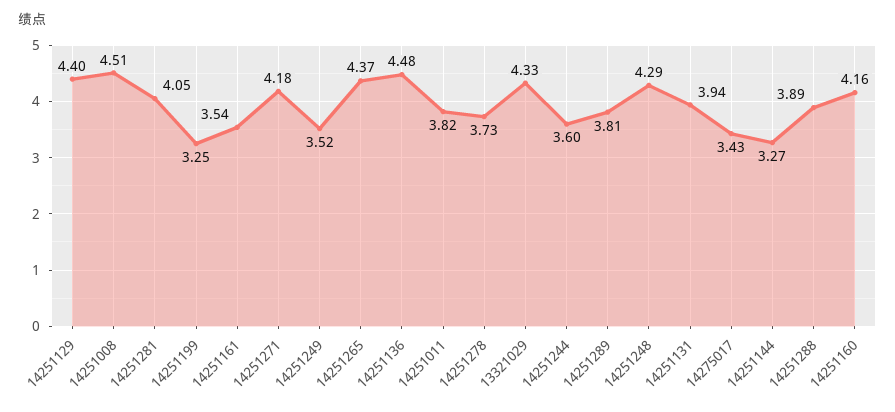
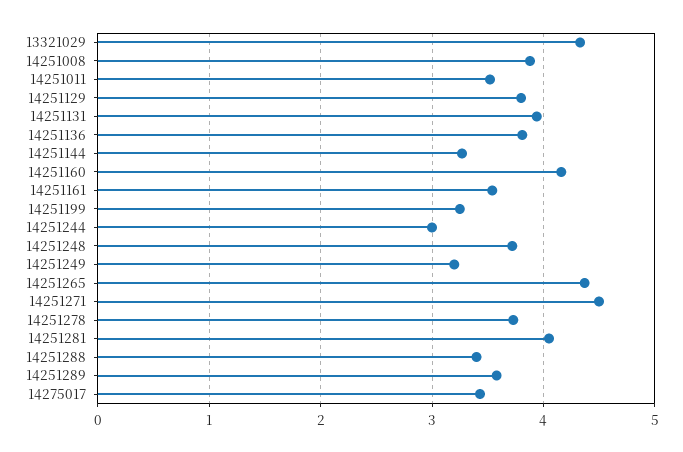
  {
-   "14251129": 4.4,
+   "14251129": 3.8,
-   "14251008": 4.51,
+   "14251008": 3.9,
    "14251281": 4.05,
    "14251199": 3.25,
    "14251161": 3.54,
-   "14251271": 4.18,
+   "14251271": 4.5,
-   "14251249": 3.52,
+   "14251249": 3.2,
    "14251265": 4.37,
-   "14251136": 4.48,
+   "14251136": 3.8,
-   "14251011": 3.82,
+   "14251011": 3.5,
    "14251278": 3.73,
    "13321029": 4.33,
-   "14251244": 3.6,
+   "14251244": 3,
-   "14251289": 3.81,
+   "14251289": 3.6,
-   "14251248": 4.29,
+   "14251248": 3.7,
    "14251131": 3.94,
    "14275017": 3.43,
    "14251144": 3.27,
-   "14251288": 3.89,
+   "14251288": 3.4,
    "14251160": 4.16
  }

